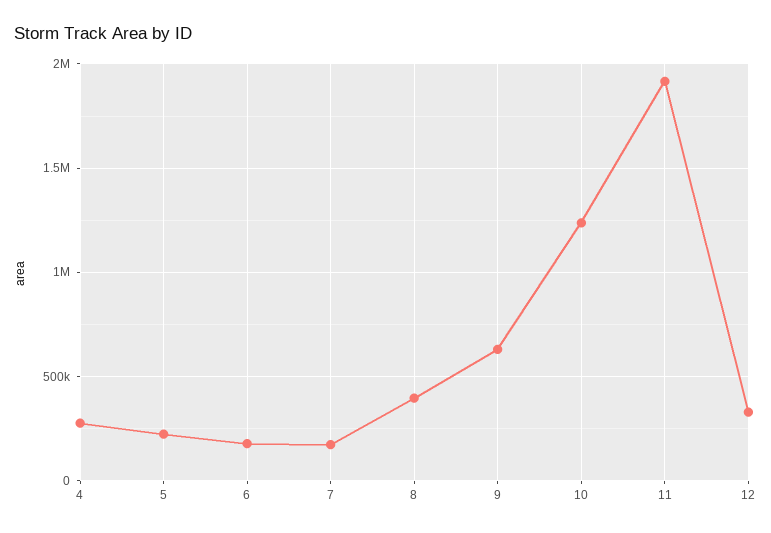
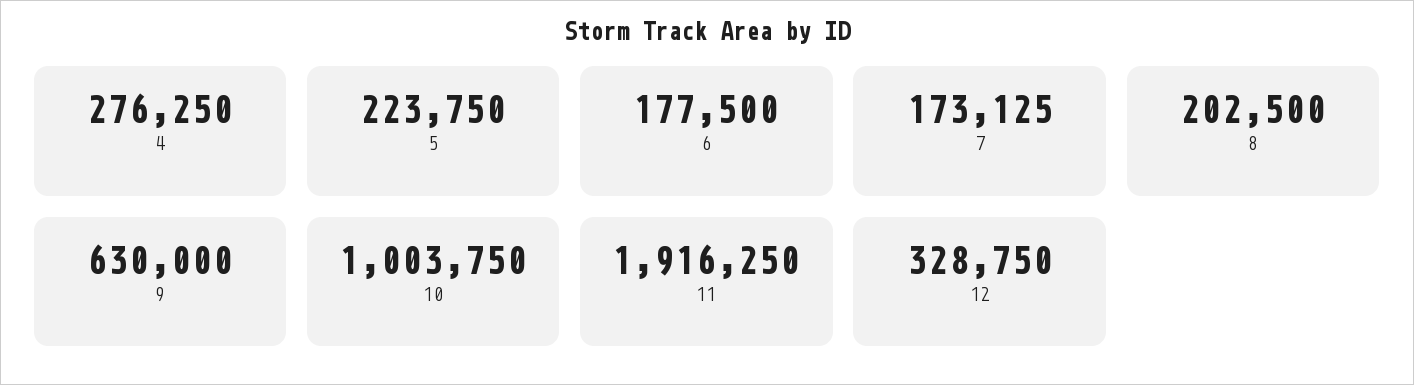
  {
    "4": 276250,
    "5": 223750,
    "6": 177500,
    "7": 173125,
-   "8": 400000,
+   "8": 202500,
    "9": 630000,
-   "10": 1250000,
+   "10": 1003750,
    "11": 1916250,
    "12": 328750
  }

